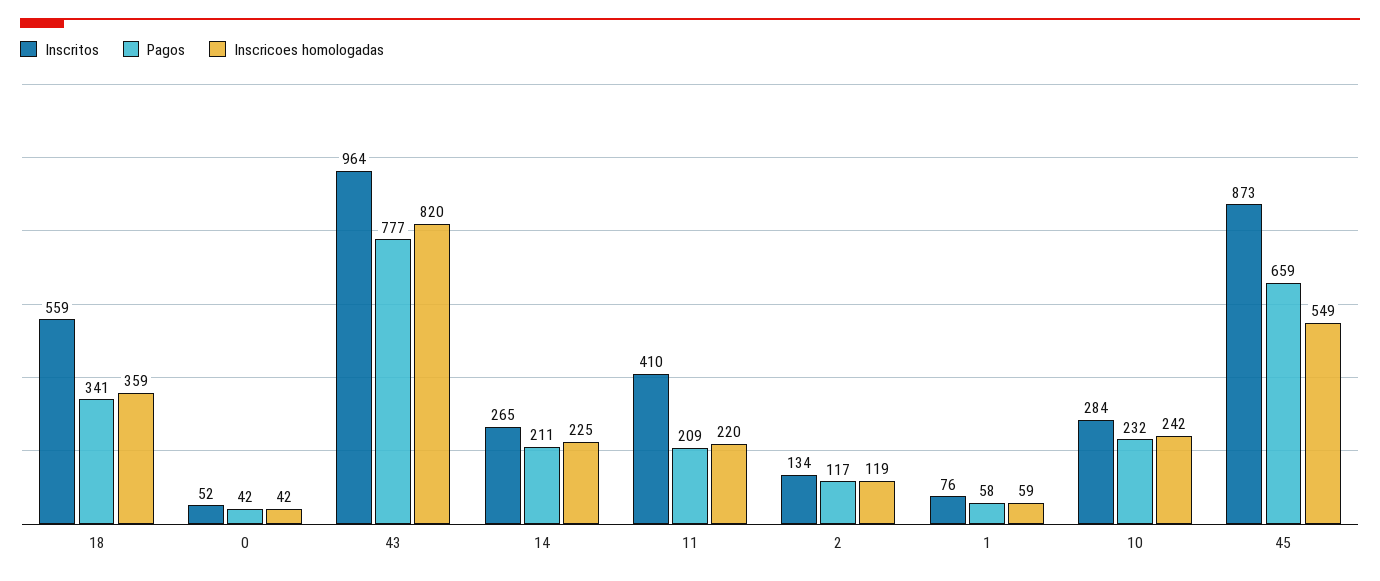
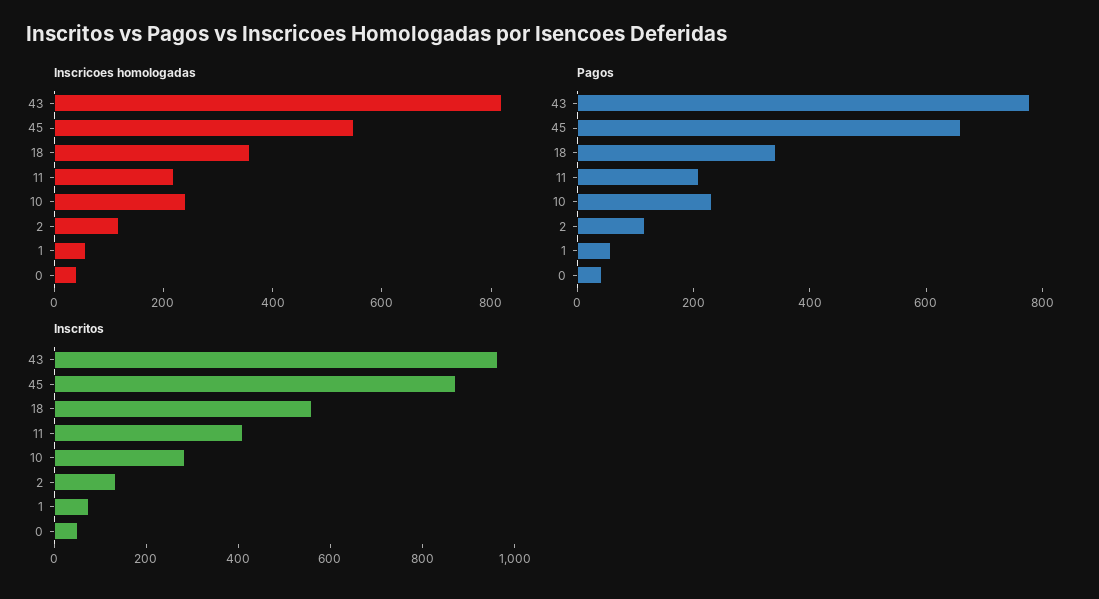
  {
    "Inscritos": {
      "18": 559,
      "0": 52,
      "43": 964,
-     "14": 265,
      "11": 410,
      "2": 134,
      "1": 76,
      "10": 284,
      "45": 873
    },
    "Pagos": {
      "18": 341,
      "0": 42,
      "43": 777,
-     "14": 211,
      "11": 209,
      "2": 117,
      "1": 58,
      "10": 232,
      "45": 659
    },
    "Inscricoes homologadas": {
      "18": 359,
      "0": 42,
      "43": 820,
-     "14": 225,
      "11": 220,
      "2": 119,
      "1": 59,
      "10": 242,
      "45": 549
    }
  }

